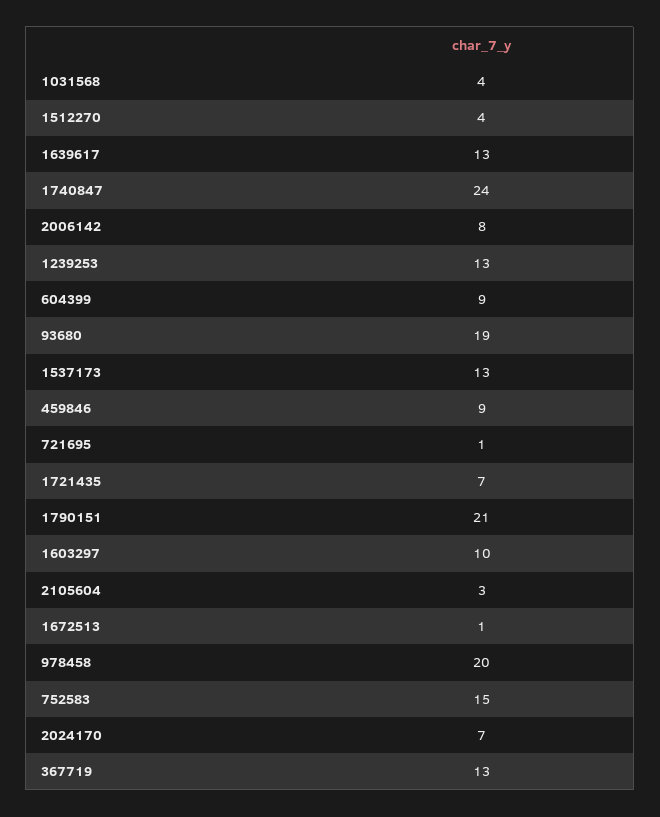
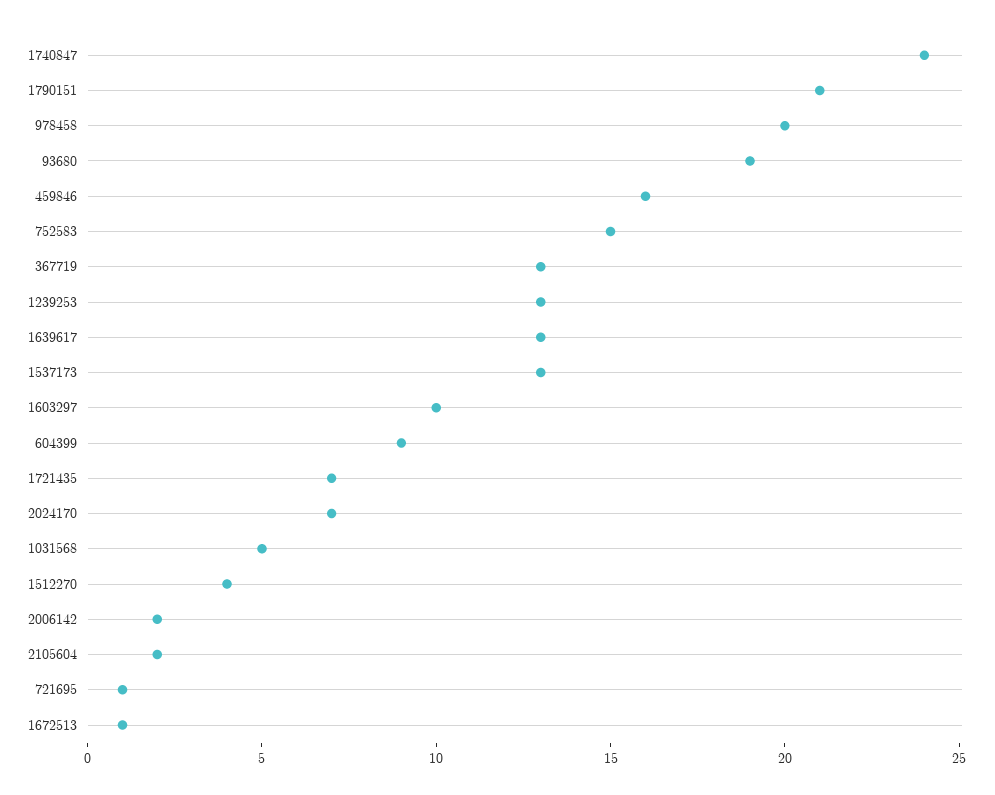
  {
-   "1031568": 4,
+   "1031568": 5,
    "1512270": 4,
    "1639617": 13,
    "1740847": 24,
-   "2006142": 8,
+   "2006142": 2,
    "1239253": 13,
    "604399": 9,
    "93680": 19,
    "1537173": 13,
-   "459846": 9,
+   "459846": 16,
    "721695": 1,
    "1721435": 7,
    "1790151": 21,
    "1603297": 10,
-   "2105604": 3,
+   "2105604": 2,
    "1672513": 1,
    "978458": 20,
    "752583": 15,
    "2024170": 7,
    "367719": 13
  }

